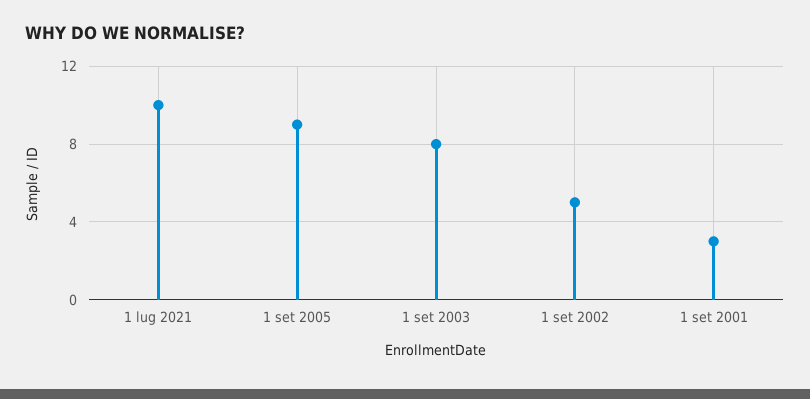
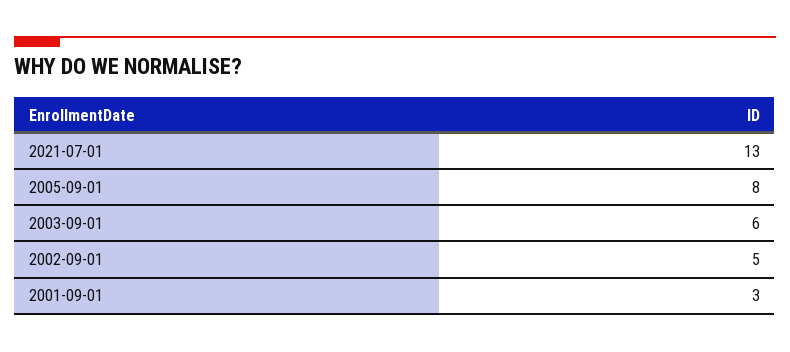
  {
-   "1 lug 2021": 10,
+   "1 lug 2021": 13,
-   "1 set 2005": 9,
+   "1 set 2005": 8,
-   "1 set 2003": 8,
+   "1 set 2003": 6,
    "1 set 2002": 5,
    "1 set 2001": 3
  }

